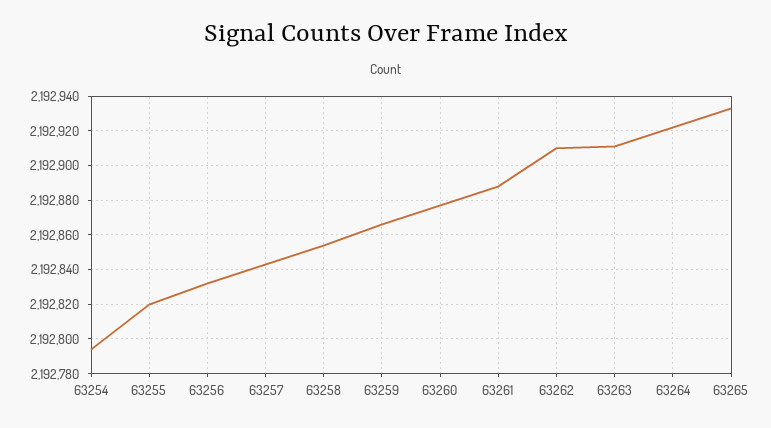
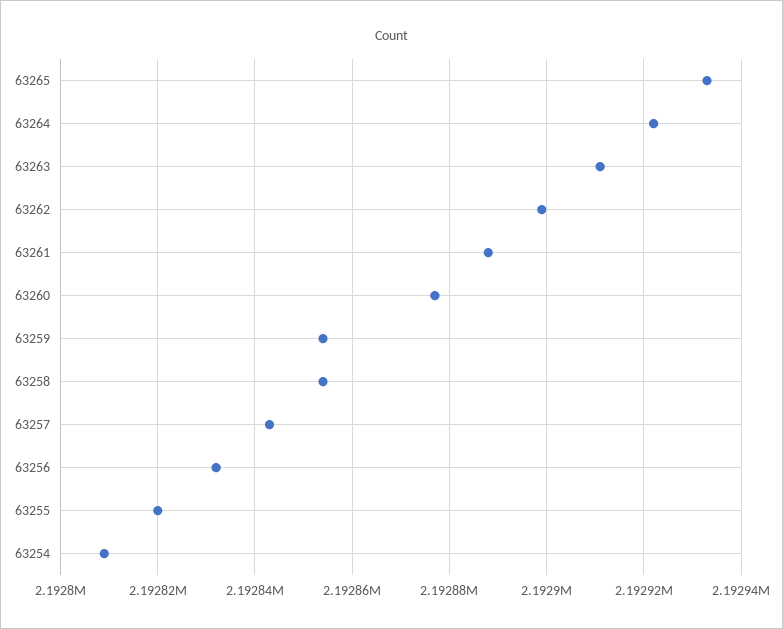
  {
-   "63254": 2192795,
+   "63254": 2192810,
    "63255": 2192820,
    "63256": 2192830,
    "63257": 2192845,
    "63258": 2192855,
-   "63259": 2192865,
+   "63259": 2192855,
    "63260": 2192875,
    "63261": 2192890,
-   "63262": 2192910,
+   "63262": 2192900,
    "63263": 2192910,
    "63264": 2192920,
    "63265": 2192935
  }

